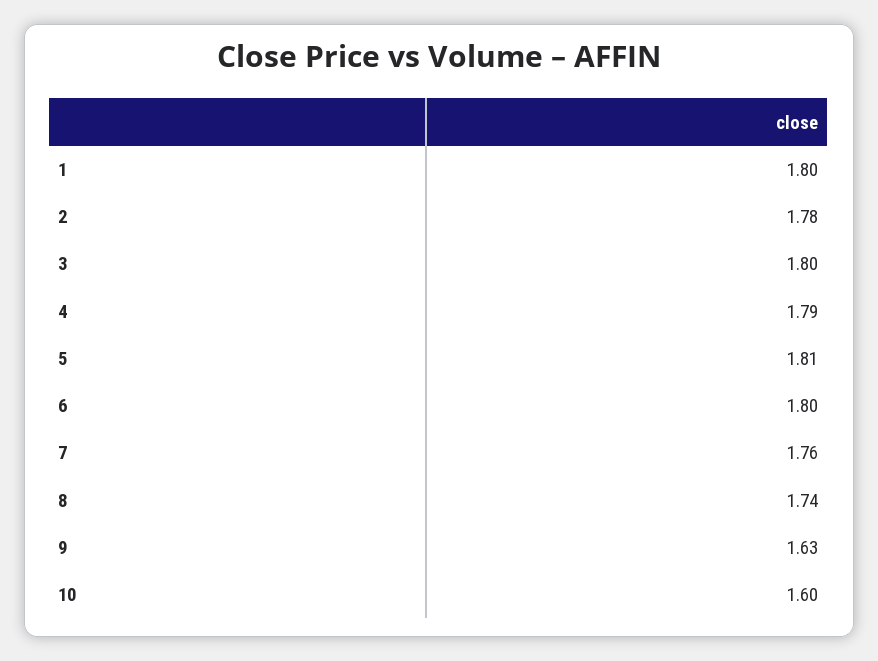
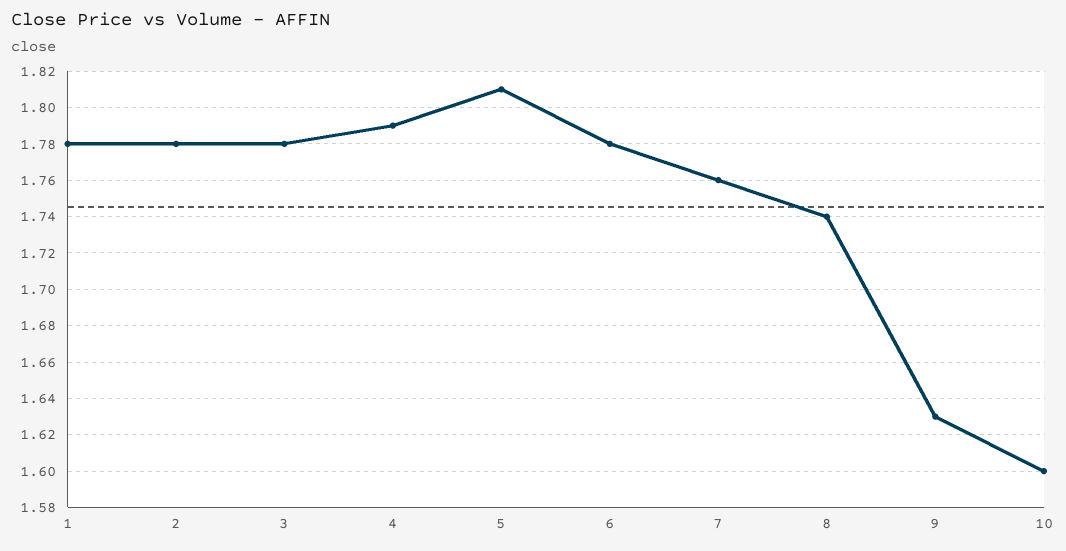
  {
-   "1": 1.8,
+   "1": 1.78,
    "2": 1.78,
-   "3": 1.8,
+   "3": 1.78,
    "4": 1.79,
    "5": 1.81,
-   "6": 1.8,
+   "6": 1.78,
    "7": 1.76,
    "8": 1.74,
    "9": 1.63,
    "10": 1.6
  }

